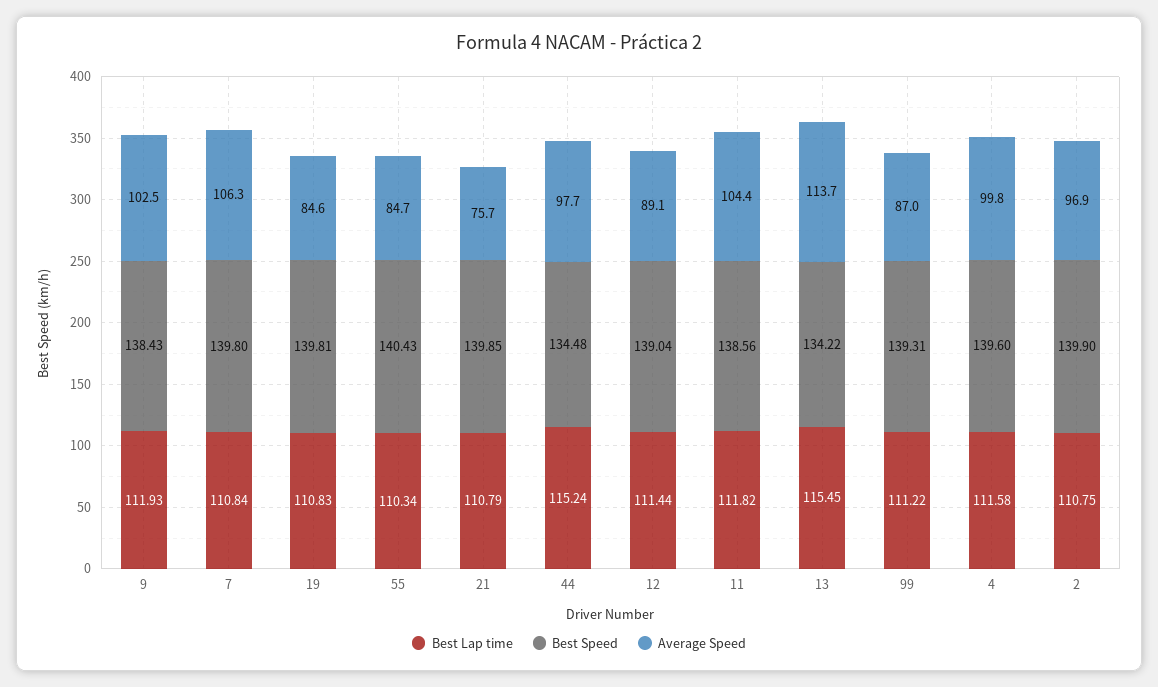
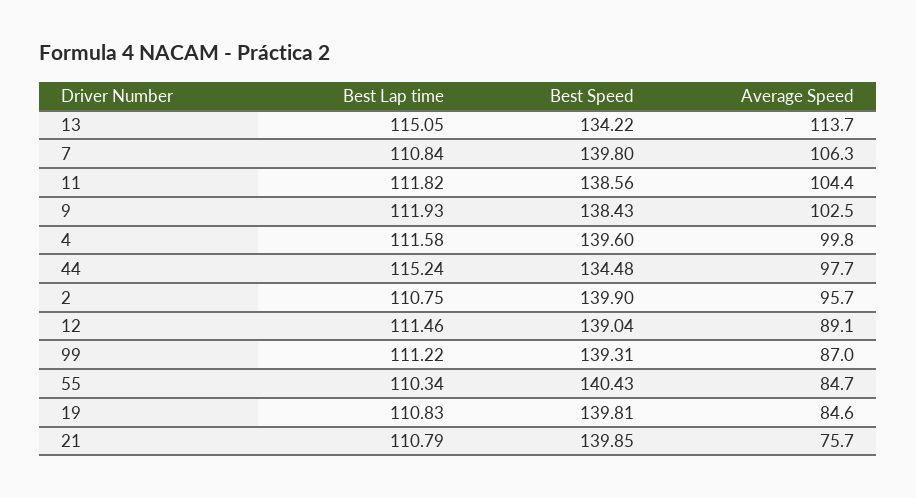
  {
    "Best Lap time": {
      "9": 111.93,
      "7": 110.84,
      "19": 110.83,
      "55": 110.34,
      "21": 110.79,
      "44": 115.24,
-     "12": 111.44,
+     "12": 111.46,
      "11": 111.82,
-     "13": 115.45,
+     "13": 115.05,
      "99": 111.22,
      "4": 111.58,
      "2": 110.75
    },
    "Best Speed": {
      "9": 138.43,
      "7": 139.8,
      "19": 139.81,
      "55": 140.43,
      "21": 139.85,
      "44": 134.48,
      "12": 139.04,
      "11": 138.56,
      "13": 134.22,
      "99": 139.31,
      "4": 139.6,
      "2": 139.9
    },
    "Average Speed": {
      "9": 102.5,
      "7": 106.3,
      "19": 84.6,
      "55": 84.7,
      "21": 75.7,
      "44": 97.7,
      "12": 89.1,
      "11": 104.4,
      "13": 113.7,
      "99": 87,
      "4": 99.8,
-     "2": 96.9
+     "2": 95.7
    }
  }

